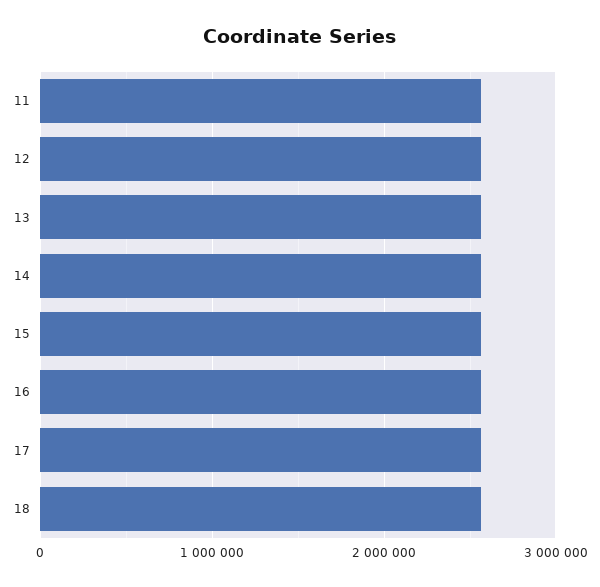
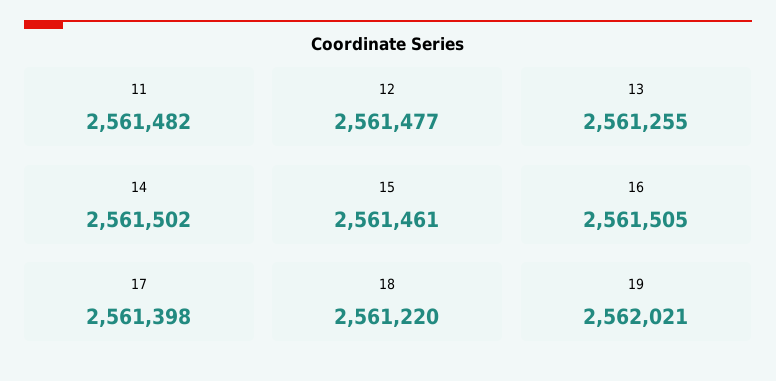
  {
    "11": 2561482,
    "12": 2561477,
    "13": 2561255,
    "14": 2561502,
    "15": 2561461,
    "16": 2561505,
    "17": 2561398,
-   "18": 2561220
+   "18": 2561220,
+   "19": 2562021
  }

